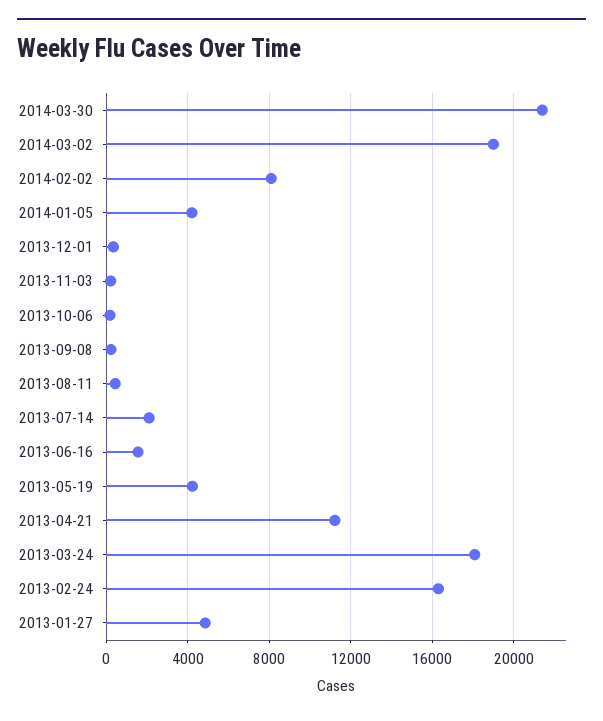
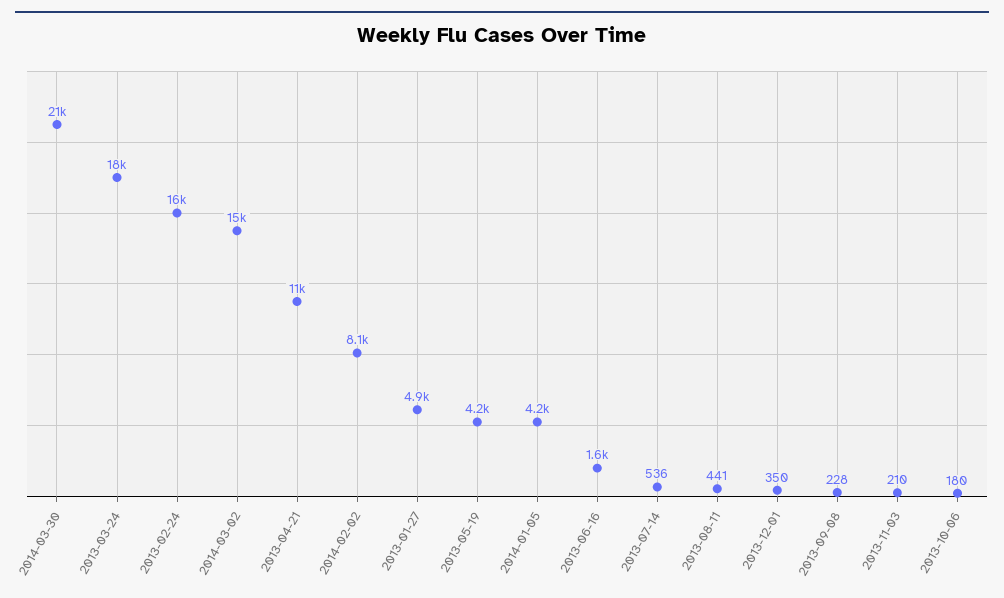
  {
    "2014-03-30": 21000,
-   "2014-03-02": 19000,
+   "2014-03-02": 15000,
    "2014-02-02": 8100,
    "2014-01-05": 4200,
    "2013-12-01": 350,
    "2013-11-03": 210,
    "2013-10-06": 180,
    "2013-09-08": 228,
    "2013-08-11": 441,
-   "2013-07-14": 2000,
+   "2013-07-14": 536,
    "2013-06-16": 1600,
    "2013-05-19": 4200,
    "2013-04-21": 11000,
    "2013-03-24": 18000,
    "2013-02-24": 16000,
    "2013-01-27": 4900
  }

